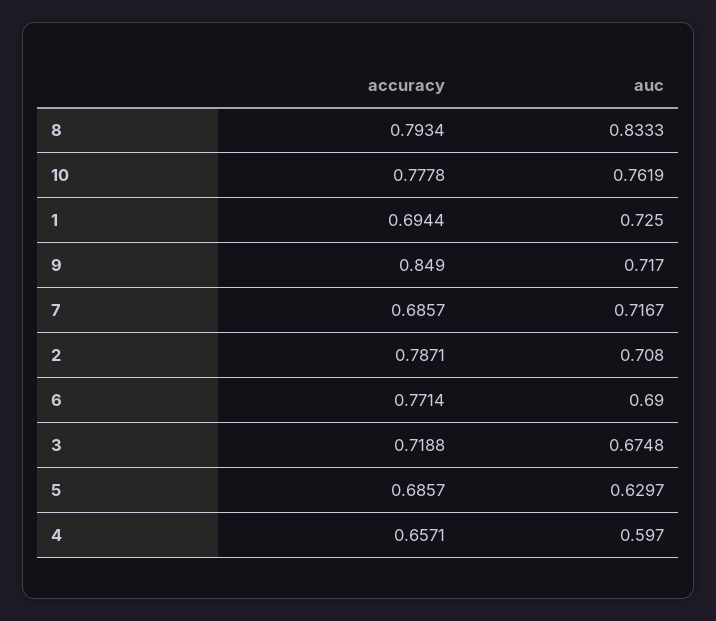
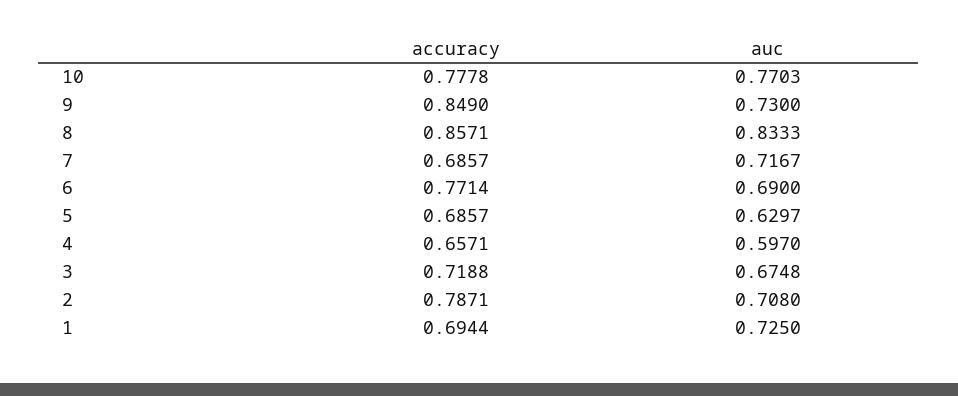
  {
    "accuracy": {
-     "8": 0.7934,
+     "8": 0.8571,
      "10": 0.7778,
      "1": 0.6944,
      "9": 0.849,
      "7": 0.6857,
      "2": 0.7871,
      "6": 0.7714,
      "3": 0.7188,
      "5": 0.6857,
      "4": 0.6571
    },
    "auc": {
      "8": 0.8333,
-     "10": 0.7619,
+     "10": 0.7703,
      "1": 0.725,
-     "9": 0.717,
+     "9": 0.73,
      "7": 0.7167,
      "2": 0.708,
      "6": 0.69,
      "3": 0.6748,
      "5": 0.6297,
      "4": 0.597
    }
  }

